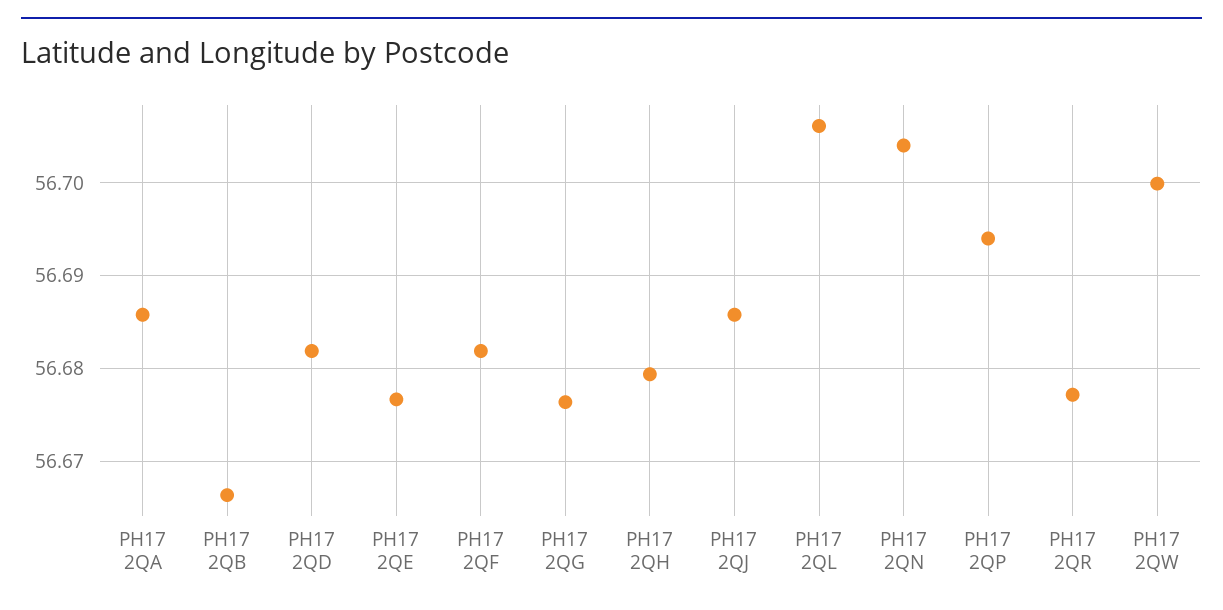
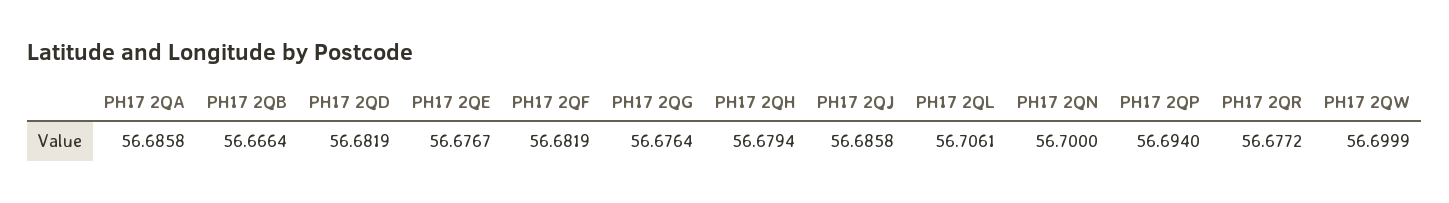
  {
    "PH17 2QA": 56.6858,
    "PH17 2QB": 56.6664,
    "PH17 2QD": 56.6819,
    "PH17 2QE": 56.6767,
    "PH17 2QF": 56.6819,
    "PH17 2QG": 56.6764,
    "PH17 2QH": 56.6794,
    "PH17 2QJ": 56.6858,
    "PH17 2QL": 56.7061,
-   "PH17 2QN": 56.704,
+   "PH17 2QN": 56.7,
    "PH17 2QP": 56.694,
    "PH17 2QR": 56.6772,
    "PH17 2QW": 56.6999
  }

